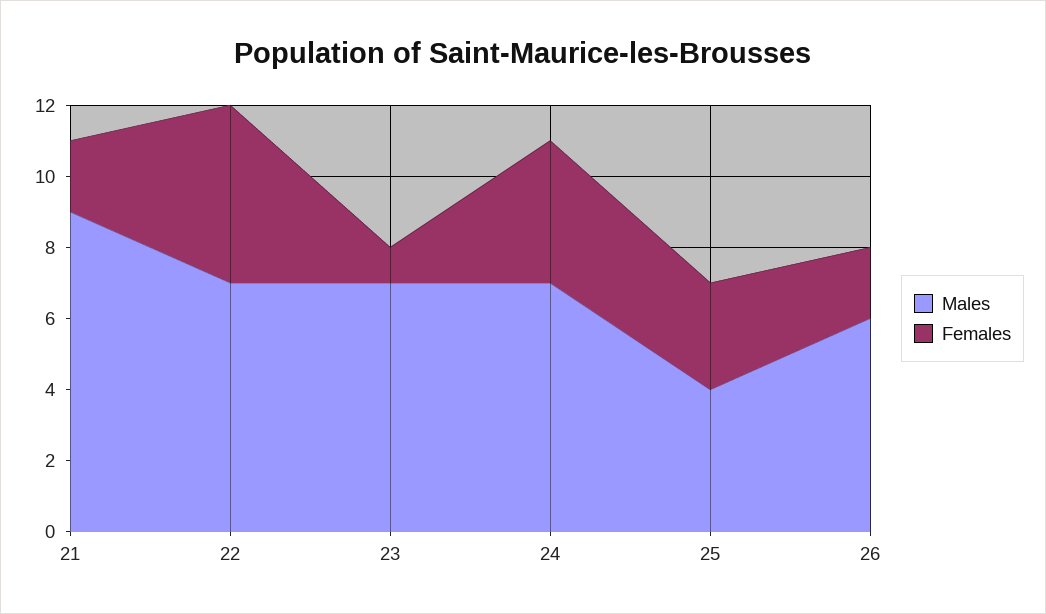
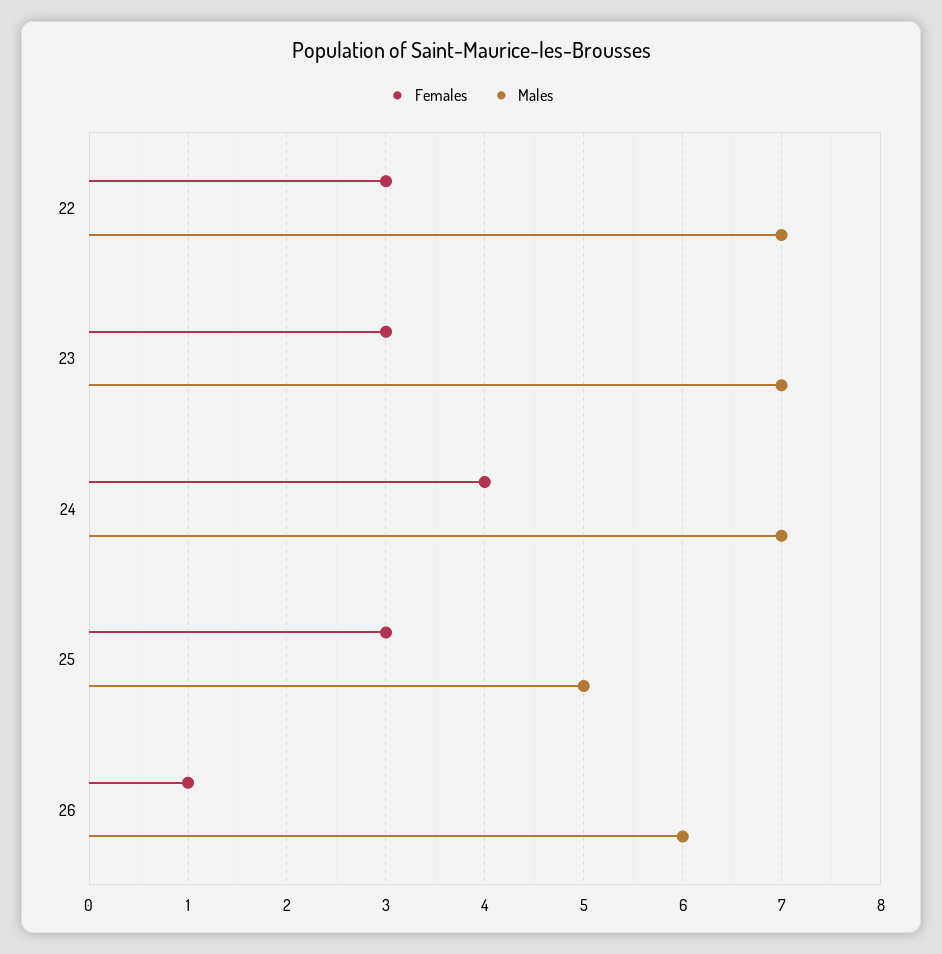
  {
    "Males": {
-     "21": 9,
      "22": 7,
      "23": 7,
      "24": 7,
-     "25": 4,
+     "25": 5,
      "26": 6
    },
    "Females": {
-     "21": 2,
-     "22": 5,
+     "22": 3,
-     "23": 1,
+     "23": 3,
      "24": 4,
      "25": 3,
-     "26": 2
+     "26": 1
    }
  }

